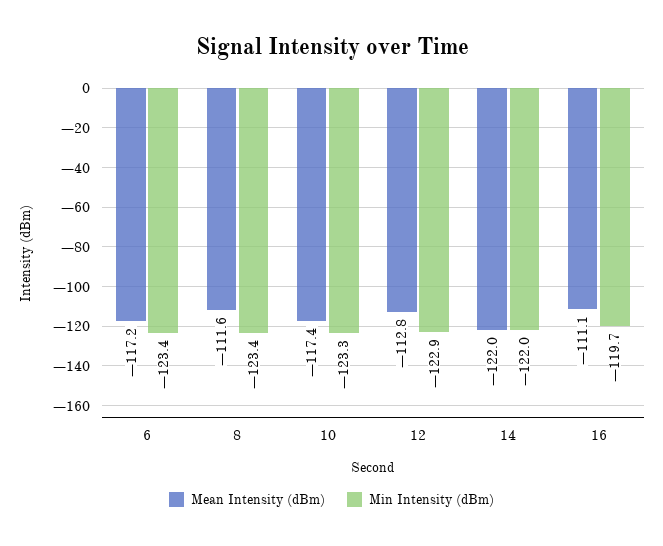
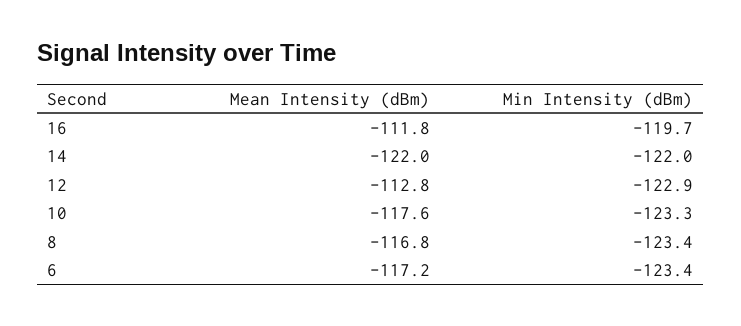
  {
    "Mean Intensity (dBm)": {
      "6": -117.2,
-     "8": -111.6,
+     "8": -116.8,
-     "10": -117.4,
+     "10": -117.6,
      "12": -112.8,
      "14": -122,
-     "16": -111.1
+     "16": -111.8
    },
    "Min Intensity (dBm)": {
      "6": -123.4,
      "8": -123.4,
      "10": -123.3,
      "12": -122.9,
      "14": -122,
      "16": -119.7
    }
  }

